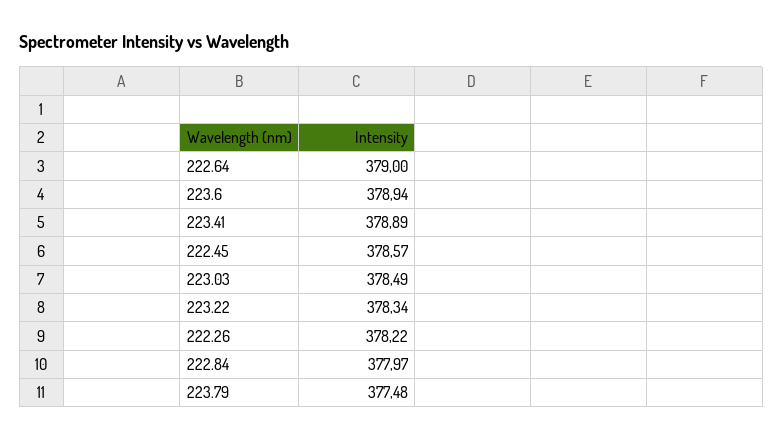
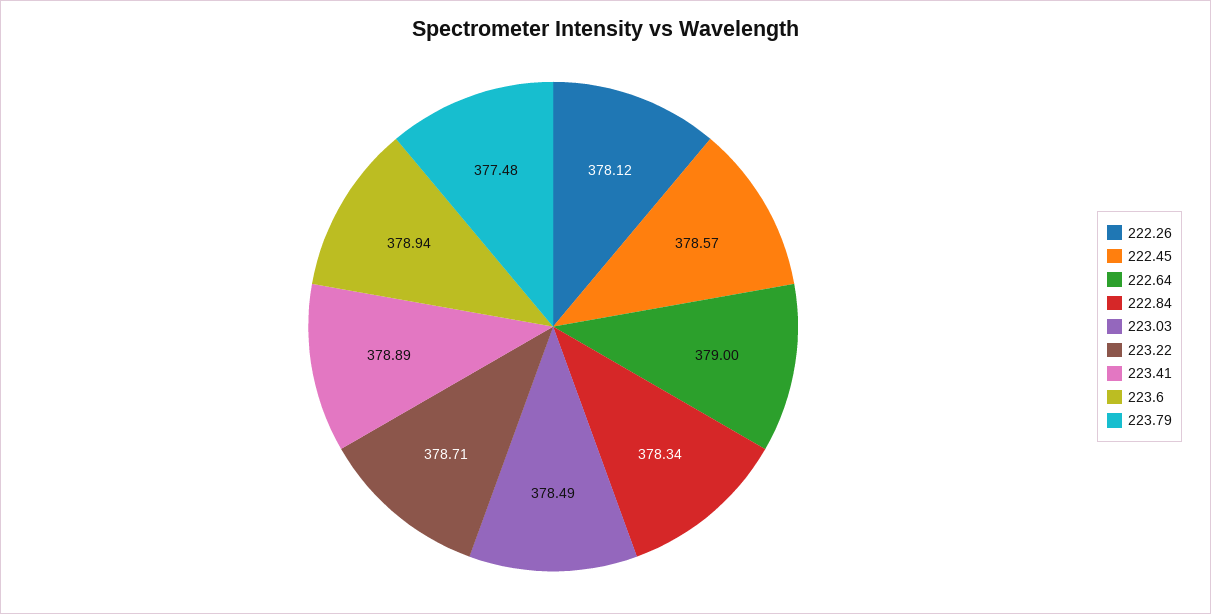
  {
    "222.64": 379,
    "223.6": 378.94,
    "223.41": 378.89,
    "222.45": 378.57,
    "223.03": 378.49,
-   "223.22": 378.34,
+   "223.22": 378.71,
-   "222.26": 378.22,
+   "222.26": 378.12,
-   "222.84": 377.97,
+   "222.84": 378.34,
    "223.79": 377.48
  }

